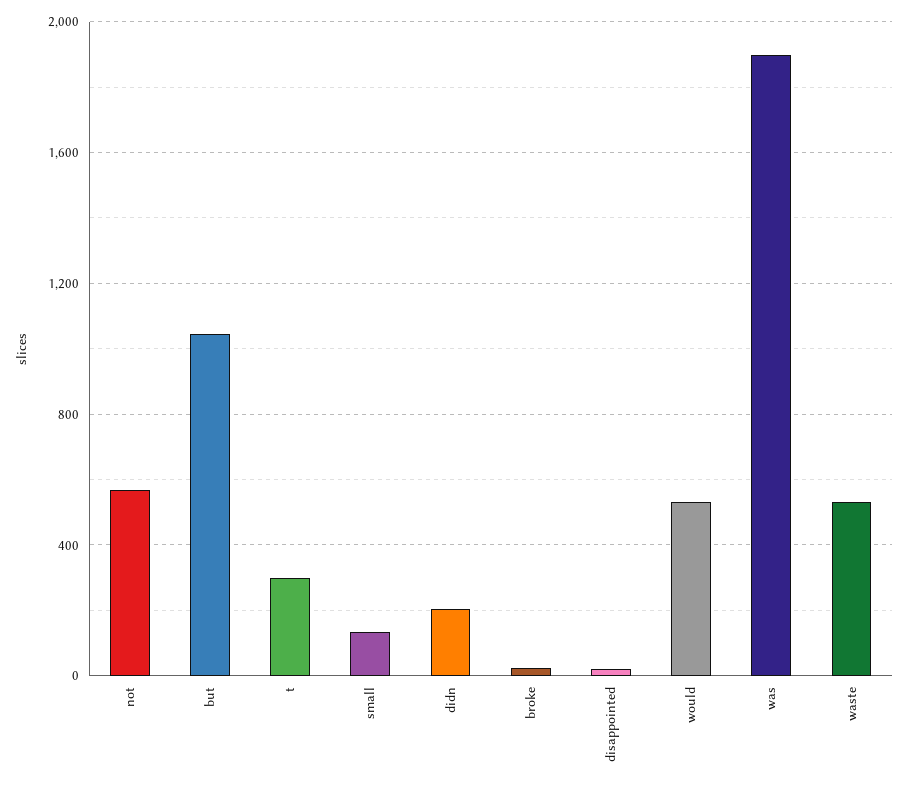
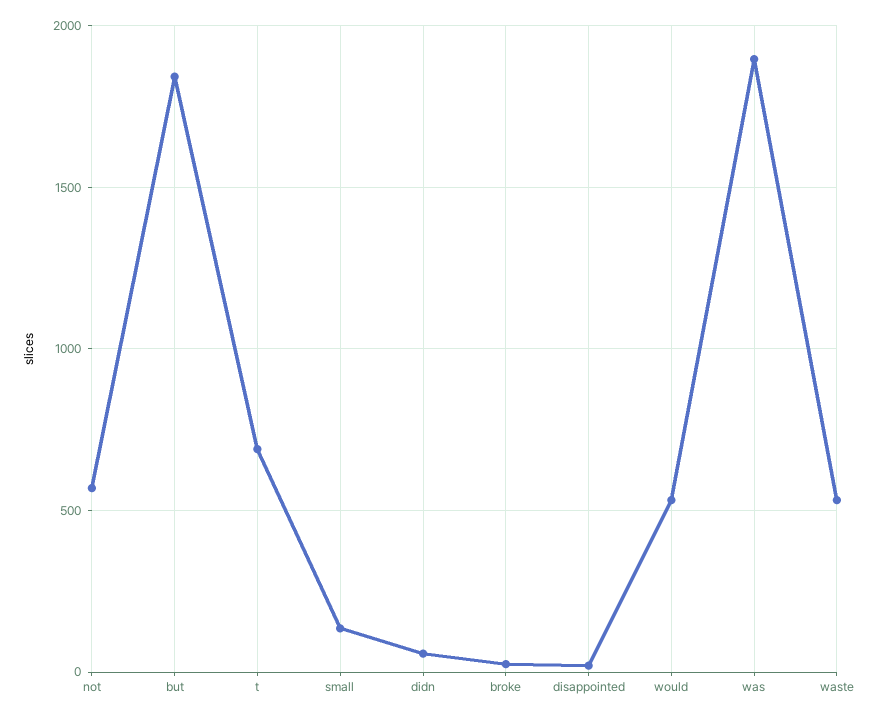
  {
    "not": 550,
-   "but": 1050,
+   "but": 1850,
-   "t": 300,
+   "t": 700,
    "small": 150,
-   "didn": 200,
+   "didn": 50,
    "broke": 50,
    "disappointed": 0,
    "would": 550,
    "was": 1900,
    "waste": 550
  }

